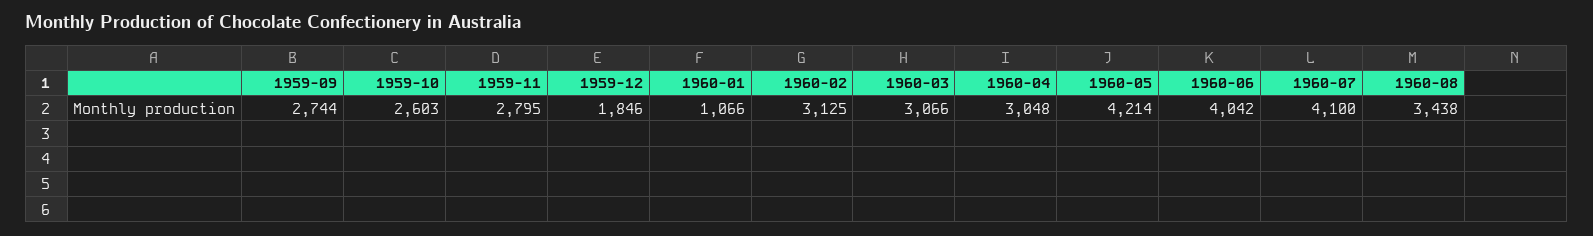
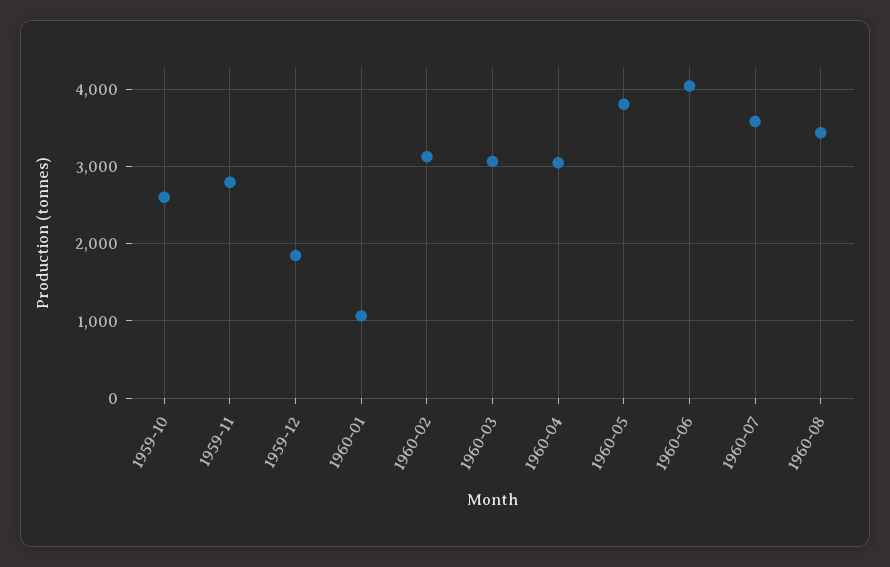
  {
-   "1959-09": 2744,
    "1959-10": 2603,
    "1959-11": 2795,
    "1959-12": 1846,
    "1960-01": 1066,
    "1960-02": 3125,
    "1960-03": 3066,
    "1960-04": 3048,
-   "1960-05": 4214,
+   "1960-05": 3800,
    "1960-06": 4042,
-   "1960-07": 4100,
+   "1960-07": 3600,
    "1960-08": 3438
  }

